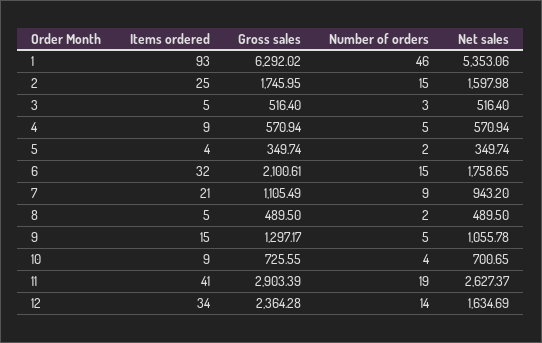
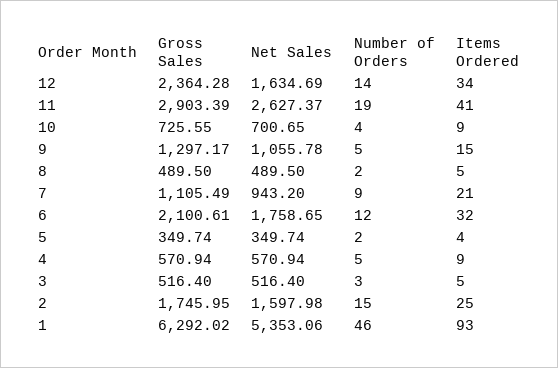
  {
    "Items ordered": {
      "1": 93,
      "2": 25,
      "3": 5,
      "4": 9,
      "5": 4,
      "6": 32,
      "7": 21,
      "8": 5,
      "9": 15,
      "10": 9,
      "11": 41,
      "12": 34
    },
    "Gross sales": {
      "1": 6292.02,
      "2": 1745.95,
      "3": 516.4,
      "4": 570.94,
      "5": 349.74,
      "6": 2100.61,
      "7": 1105.49,
      "8": 489.5,
      "9": 1297.17,
      "10": 725.55,
      "11": 2903.39,
      "12": 2364.28
    },
    "Number of orders": {
      "1": 46,
      "2": 15,
      "3": 3,
      "4": 5,
      "5": 2,
-     "6": 15,
+     "6": 12,
      "7": 9,
      "8": 2,
      "9": 5,
      "10": 4,
      "11": 19,
      "12": 14
    },
    "Net sales": {
      "1": 5353.06,
      "2": 1597.98,
      "3": 516.4,
      "4": 570.94,
      "5": 349.74,
      "6": 1758.65,
      "7": 943.2,
      "8": 489.5,
      "9": 1055.78,
      "10": 700.65,
      "11": 2627.37,
      "12": 1634.69
    }
  }

